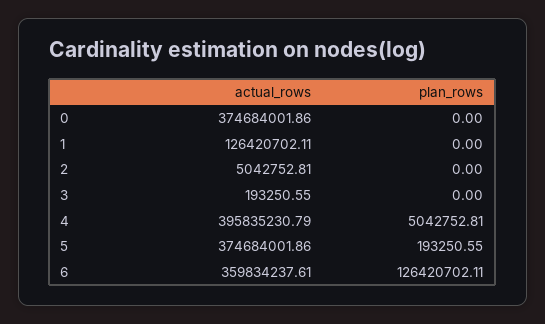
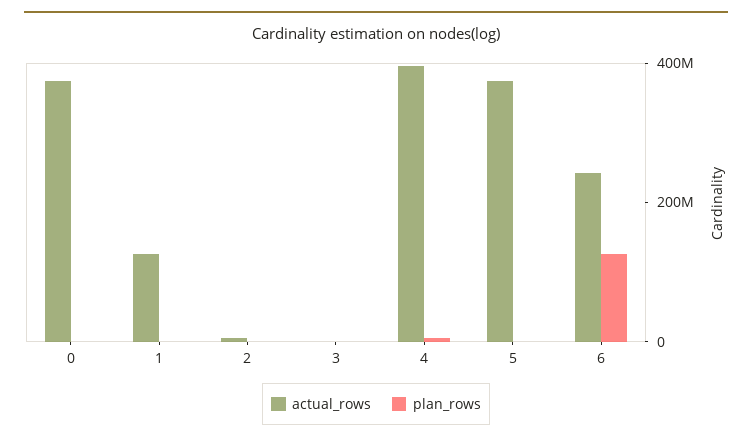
  {
    "actual_rows": {
      "0": 374684001.86,
      "1": 126420702.11,
      "2": 5042752.81,
      "3": 193250.55,
      "4": 395835230.79,
      "5": 374684001.86,
-     "6": 359834237.61
+     "6": 250000000
    },
    "plan_rows": {
      "0": 0,
      "1": 0,
      "2": 0,
      "3": 0,
      "4": 5042752.81,
      "5": 193250.55,
      "6": 126420702.11
    }
  }

